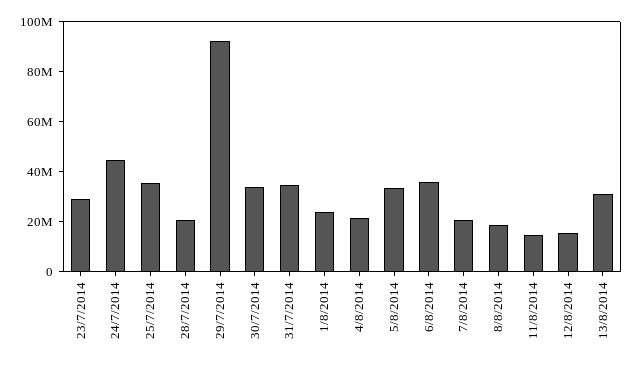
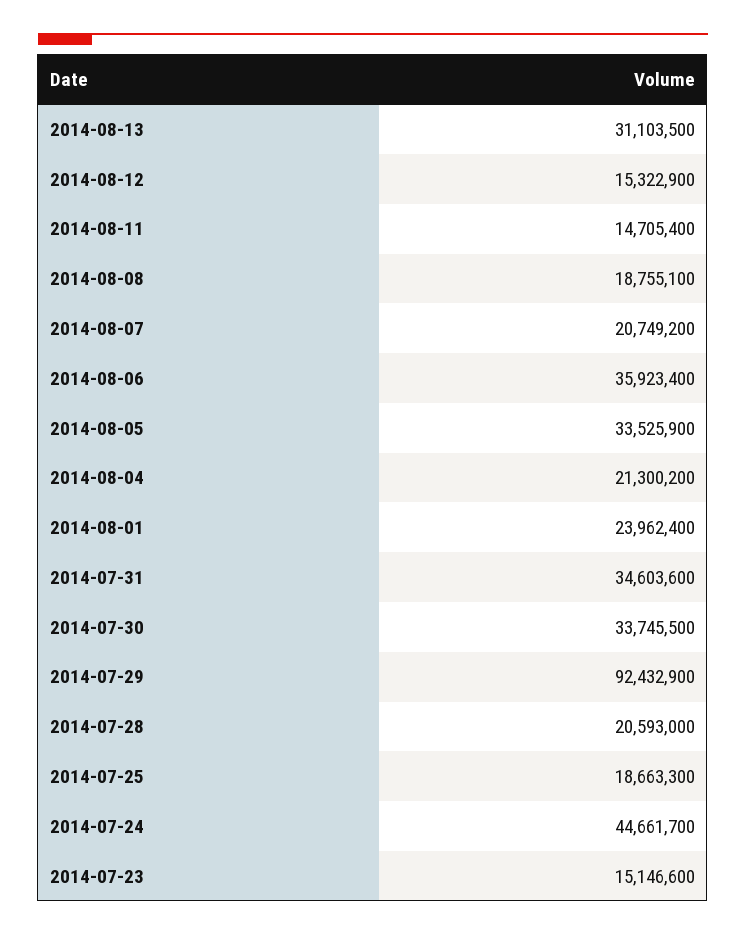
  {
-   "23/7/2014": 30000000,
+   "23/7/2014": 15146600,
    "24/7/2014": 44661700,
-   "25/7/2014": 35000000,
+   "25/7/2014": 18663300,
    "28/7/2014": 20593000,
    "29/7/2014": 92432900,
    "30/7/2014": 33745500,
    "31/7/2014": 34603600,
    "1/8/2014": 23962400,
    "4/8/2014": 21300200,
    "5/8/2014": 33525900,
    "6/8/2014": 35923400,
    "7/8/2014": 20749200,
    "8/8/2014": 18755100,
    "11/8/2014": 14705400,
    "12/8/2014": 15322900,
    "13/8/2014": 31103500
  }

